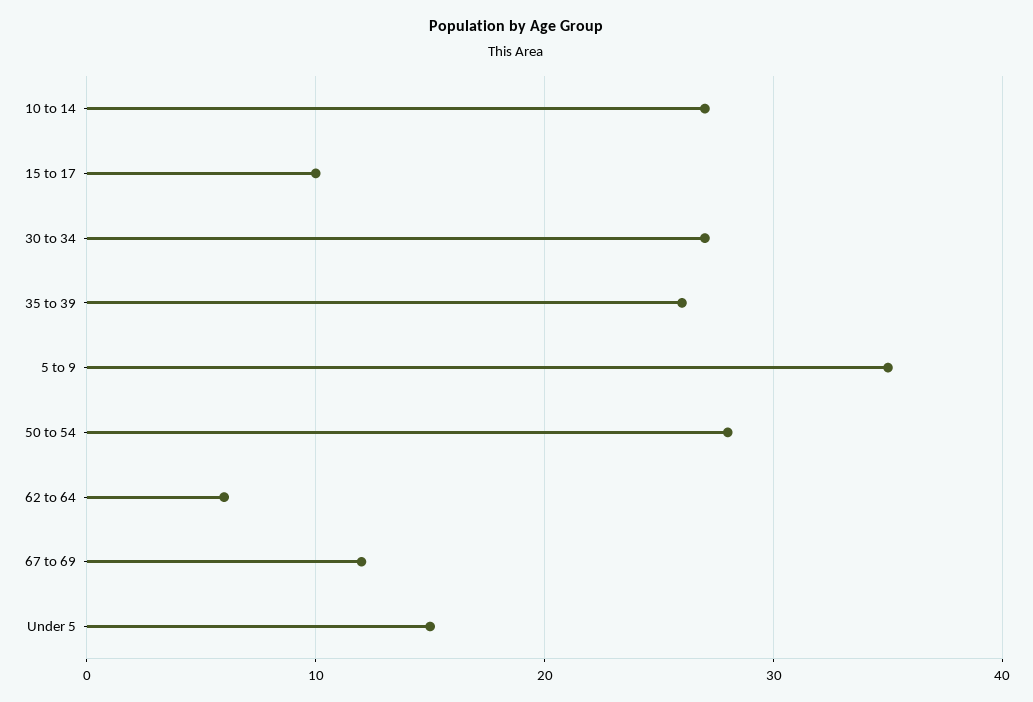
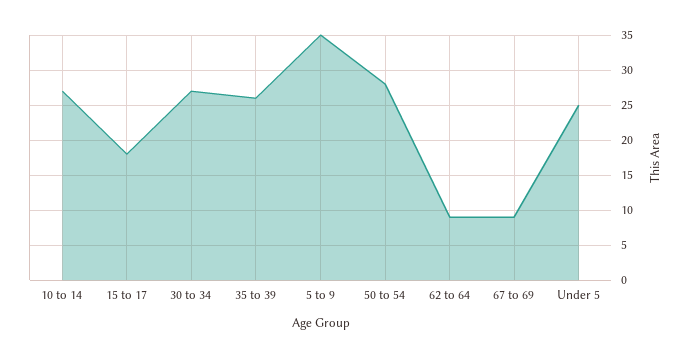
  {
    "10 to 14": 27,
-   "15 to 17": 10,
+   "15 to 17": 18,
    "30 to 34": 27,
    "35 to 39": 26,
    "5 to 9": 35,
    "50 to 54": 28,
-   "62 to 64": 6,
+   "62 to 64": 9,
-   "67 to 69": 12,
+   "67 to 69": 9,
-   "Under 5": 15
+   "Under 5": 25
  }

